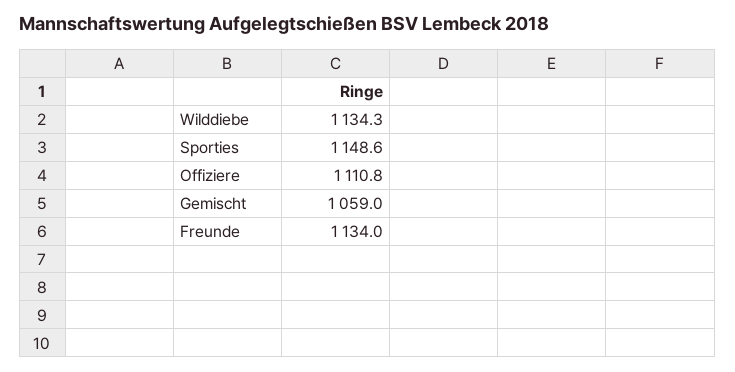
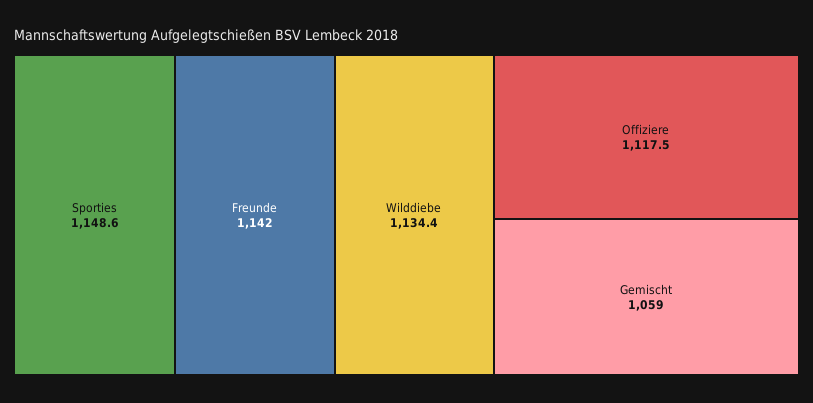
  {
-   "Wilddiebe": 1134.3,
+   "Wilddiebe": 1134.4,
    "Sporties": 1148.6,
-   "Offiziere": 1110.8,
+   "Offiziere": 1117.5,
    "Gemischt": 1059,
-   "Freunde": 1134
+   "Freunde": 1142
  }

